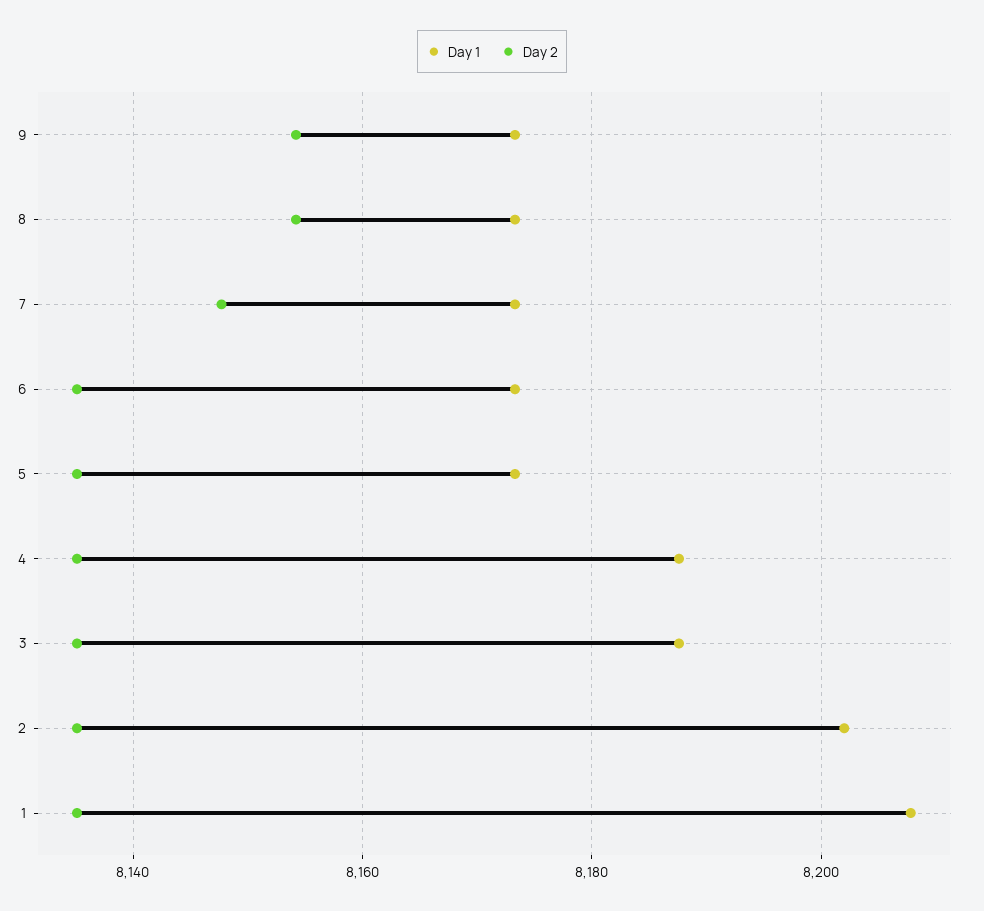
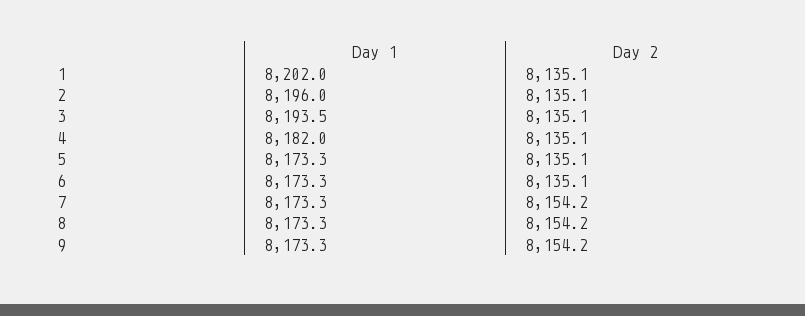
  {
    "Day 1": {
      "9": 8173.3,
      "8": 8173.3,
      "7": 8173.3,
      "6": 8173.3,
      "5": 8173.3,
-     "4": 8188,
+     "4": 8182,
-     "3": 8188,
+     "3": 8193.5,
-     "2": 8202,
+     "2": 8196,
-     "1": 8208
+     "1": 8202
    },
    "Day 2": {
      "9": 8154.2,
      "8": 8154.2,
-     "7": 8148,
+     "7": 8154.2,
      "6": 8135.1,
      "5": 8135.1,
      "4": 8135.1,
      "3": 8135.1,
      "2": 8135.1,
      "1": 8135.1
    }
  }

